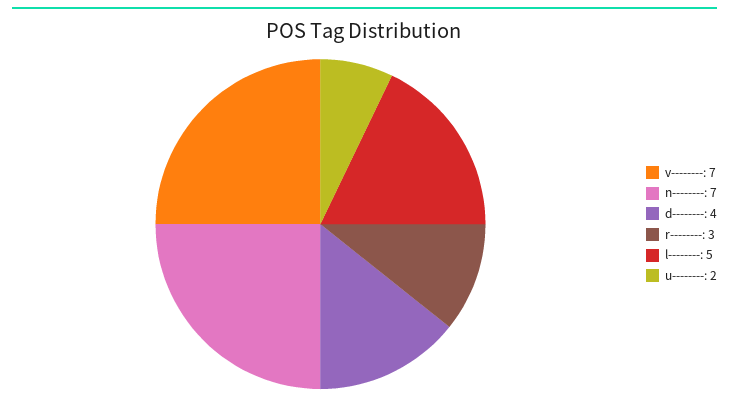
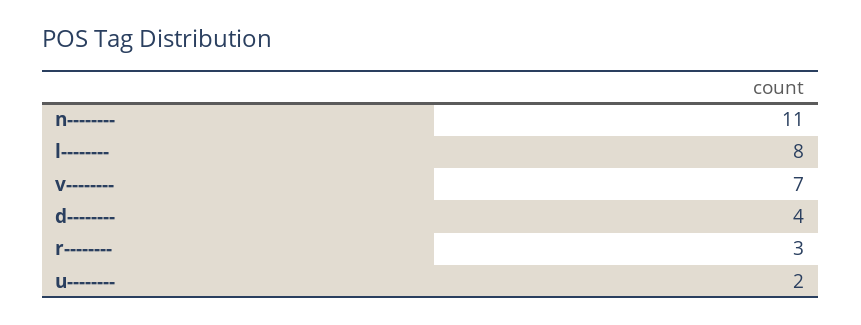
  {
    "v--------": 7,
-   "n--------": 7,
+   "n--------": 11,
    "d--------": 4,
    "r--------": 3,
-   "l--------": 5,
+   "l--------": 8,
    "u--------": 2
  }

